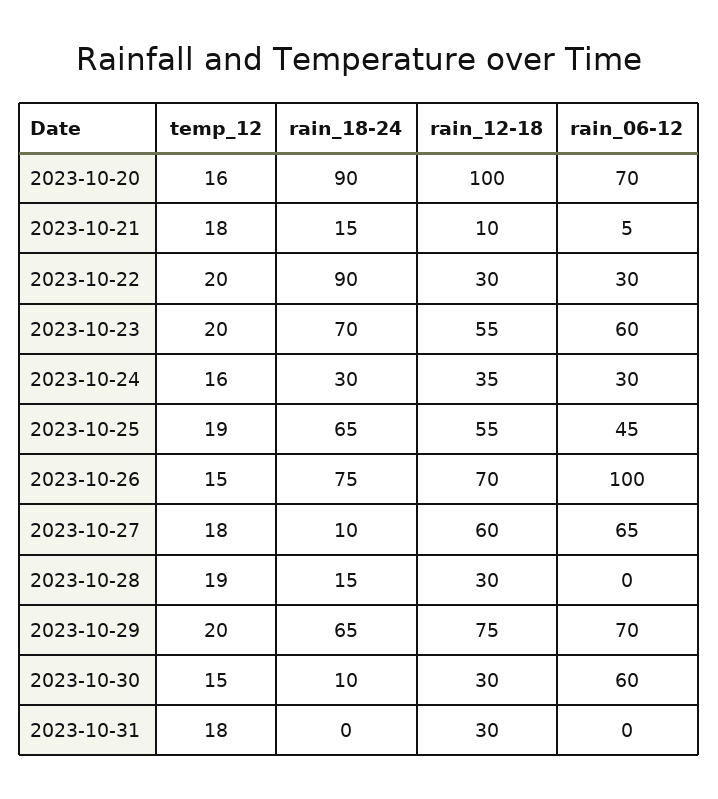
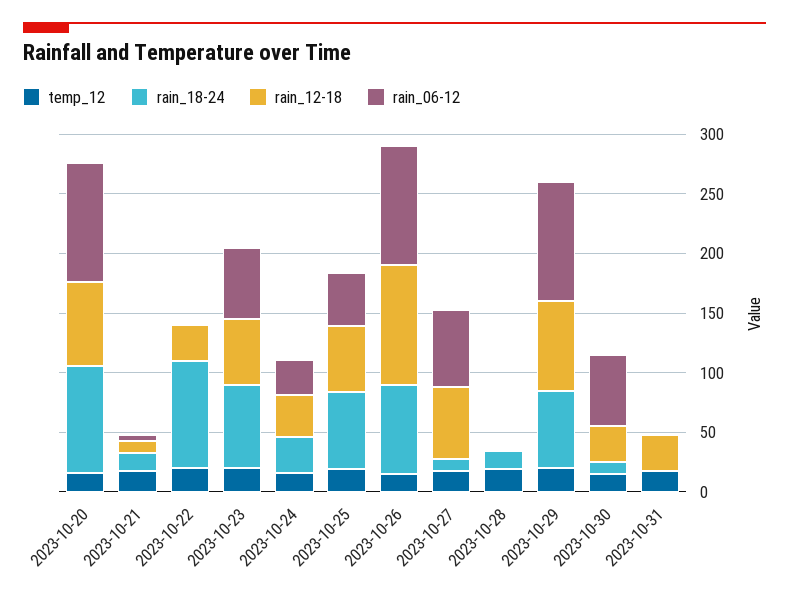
  {
    "temp_12": {
      "2023-10-20": 16,
      "2023-10-21": 18,
      "2023-10-22": 20,
      "2023-10-23": 20,
      "2023-10-24": 16,
      "2023-10-25": 19,
      "2023-10-26": 15,
      "2023-10-27": 18,
      "2023-10-28": 19,
      "2023-10-29": 20,
      "2023-10-30": 15,
      "2023-10-31": 18
    },
    "rain_18-24": {
      "2023-10-20": 90,
      "2023-10-21": 15,
      "2023-10-22": 90,
      "2023-10-23": 70,
      "2023-10-24": 30,
      "2023-10-25": 65,
      "2023-10-26": 75,
      "2023-10-27": 10,
      "2023-10-28": 15,
      "2023-10-29": 65,
      "2023-10-30": 10,
      "2023-10-31": 0
    },
    "rain_12-18": {
-     "2023-10-20": 100,
+     "2023-10-20": 70,
      "2023-10-21": 10,
      "2023-10-22": 30,
      "2023-10-23": 55,
      "2023-10-24": 35,
      "2023-10-25": 55,
-     "2023-10-26": 70,
+     "2023-10-26": 100,
      "2023-10-27": 60,
-     "2023-10-28": 30,
+     "2023-10-28": 0,
      "2023-10-29": 75,
      "2023-10-30": 30,
      "2023-10-31": 30
    },
    "rain_06-12": {
-     "2023-10-20": 70,
+     "2023-10-20": 100,
      "2023-10-21": 5,
-     "2023-10-22": 30,
+     "2023-10-22": 0,
      "2023-10-23": 60,
      "2023-10-24": 30,
      "2023-10-25": 45,
      "2023-10-26": 100,
      "2023-10-27": 65,
      "2023-10-28": 0,
-     "2023-10-29": 70,
+     "2023-10-29": 100,
      "2023-10-30": 60,
      "2023-10-31": 0
    }
  }

